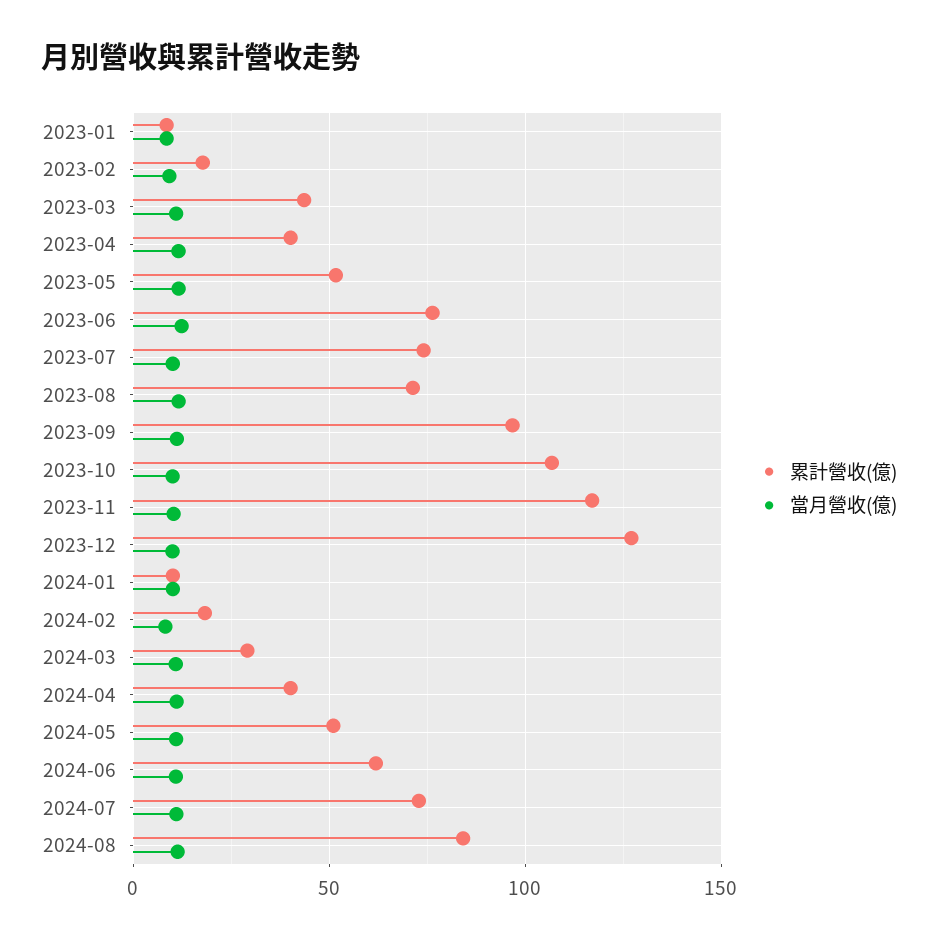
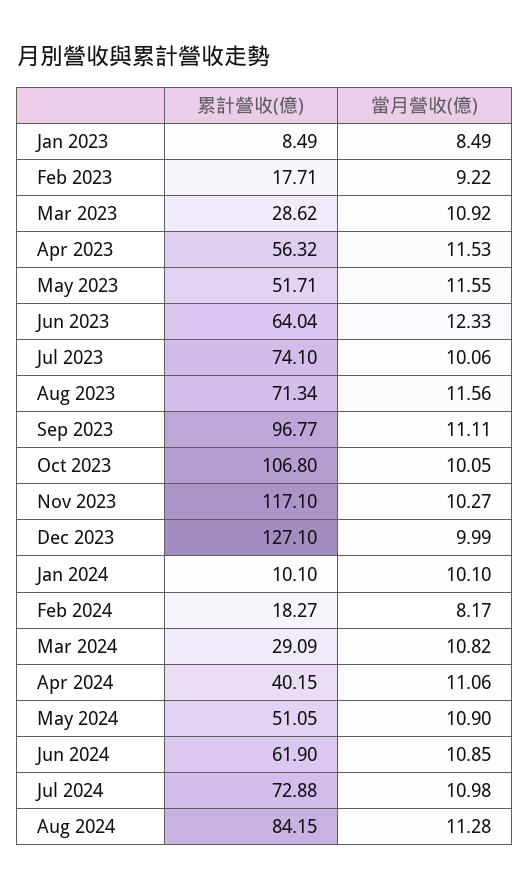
  {
    "累計營收(億)": {
      "2023-01": 8.49,
      "2023-02": 17.71,
-     "2023-03": 45,
+     "2023-03": 28.62,
-     "2023-04": 40,
+     "2023-04": 56.32,
      "2023-05": 51.71,
-     "2023-06": 75,
+     "2023-06": 64.04,
      "2023-07": 74.1,
      "2023-08": 71.34,
      "2023-09": 96.77,
      "2023-10": 106.8,
      "2023-11": 117.1,
      "2023-12": 127.1,
      "2024-01": 10.1,
      "2024-02": 18.27,
      "2024-03": 29.09,
      "2024-04": 40.15,
      "2024-05": 51.05,
      "2024-06": 61.9,
      "2024-07": 72.88,
      "2024-08": 84.15
    },
    "當月營收(億)": {
      "2023-01": 8.49,
      "2023-02": 9.22,
      "2023-03": 10.92,
      "2023-04": 11.53,
      "2023-05": 11.55,
      "2023-06": 12.33,
      "2023-07": 10.06,
      "2023-08": 11.56,
      "2023-09": 11.11,
      "2023-10": 10.05,
      "2023-11": 10.27,
      "2023-12": 9.99,
      "2024-01": 10.1,
      "2024-02": 8.17,
      "2024-03": 10.82,
      "2024-04": 11.06,
      "2024-05": 10.9,
      "2024-06": 10.85,
      "2024-07": 10.98,
      "2024-08": 11.28
    }
  }

